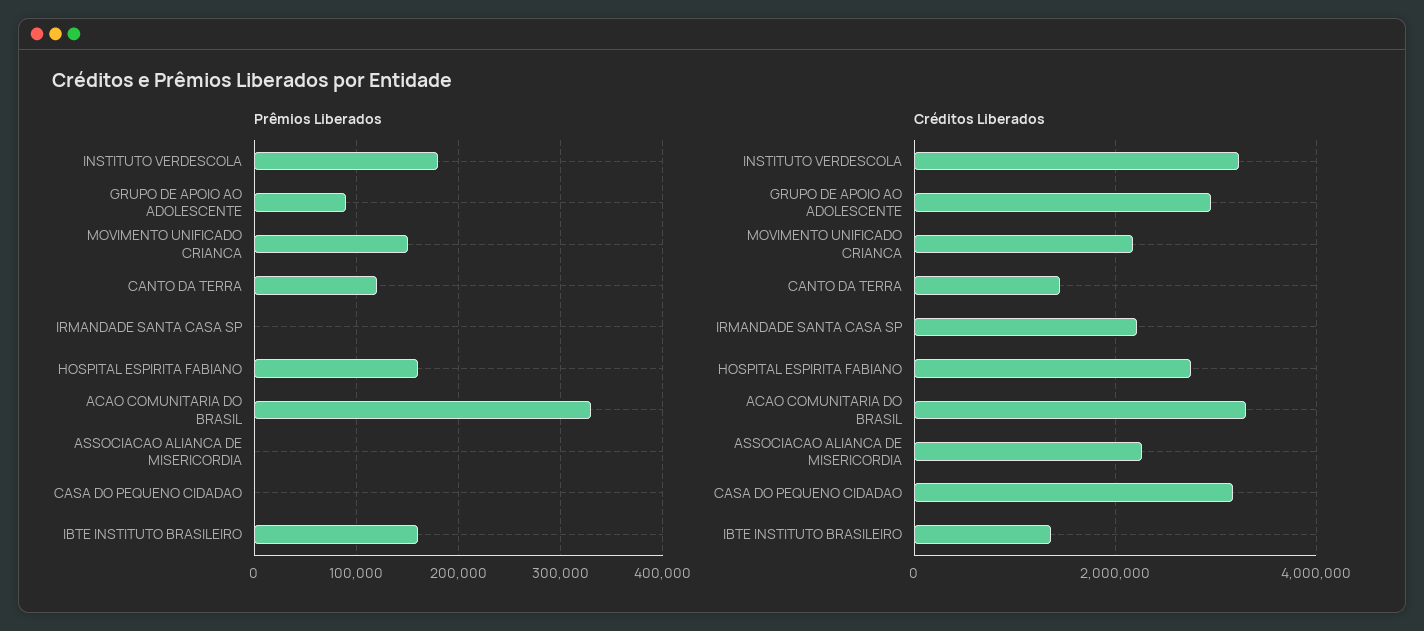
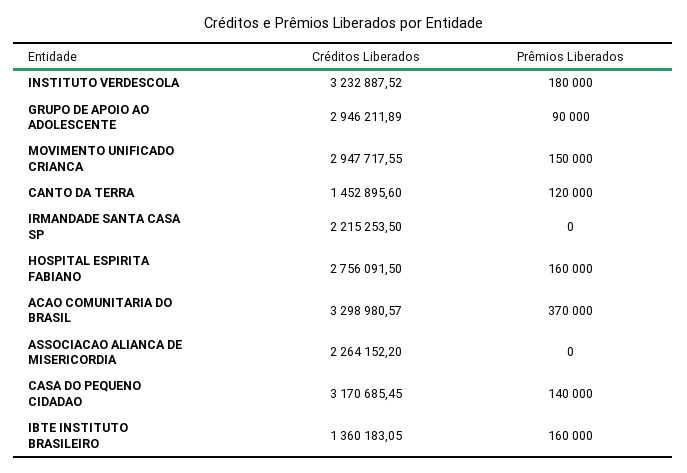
  {
    "Prêmios Liberados": {
      "INSTITUTO VERDESCOLA": 180000,
      "GRUPO DE APOIO AO ADOLESCENTE": 90000,
      "MOVIMENTO UNIFICADO CRIANCA": 150000,
      "CANTO DA TERRA": 120000,
      "IRMANDADE SANTA CASA SP": 0,
      "HOSPITAL ESPIRITA FABIANO": 160000,
-     "ACAO COMUNITARIA DO BRASIL": 330000,
+     "ACAO COMUNITARIA DO BRASIL": 370000,
      "ASSOCIACAO ALIANCA DE MISERICORDIA": 0,
-     "CASA DO PEQUENO CIDADAO": 0,
+     "CASA DO PEQUENO CIDADAO": 140000,
      "IBTE INSTITUTO BRASILEIRO": 160000
    },
    "Créditos Liberados": {
      "INSTITUTO VERDESCOLA": 3232887.52,
      "GRUPO DE APOIO AO ADOLESCENTE": 2946211.89,
-     "MOVIMENTO UNIFICADO CRIANCA": 2200000,
+     "MOVIMENTO UNIFICADO CRIANCA": 2947717.55,
      "CANTO DA TERRA": 1452895.6,
      "IRMANDADE SANTA CASA SP": 2215253.5,
      "HOSPITAL ESPIRITA FABIANO": 2756091.5,
      "ACAO COMUNITARIA DO BRASIL": 3298980.57,
      "ASSOCIACAO ALIANCA DE MISERICORDIA": 2264152.2,
      "CASA DO PEQUENO CIDADAO": 3170685.45,
      "IBTE INSTITUTO BRASILEIRO": 1360183.05
    }
  }

